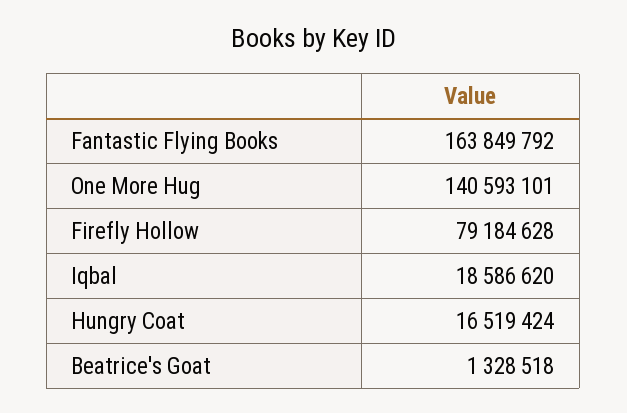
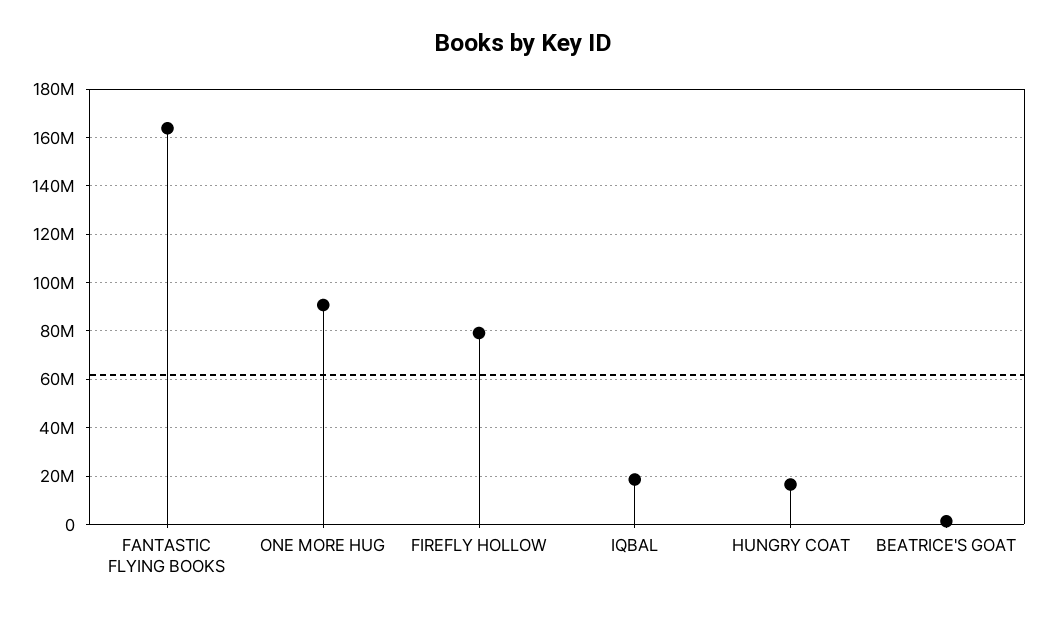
  {
    "Fantastic Flying Books": 163849792,
-   "One More Hug": 140593101,
+   "One More Hug": 90000000,
    "Firefly Hollow": 79184628,
    "Iqbal": 18586620,
    "Hungry Coat": 16519424,
    "Beatrice's Goat": 1328518
  }

